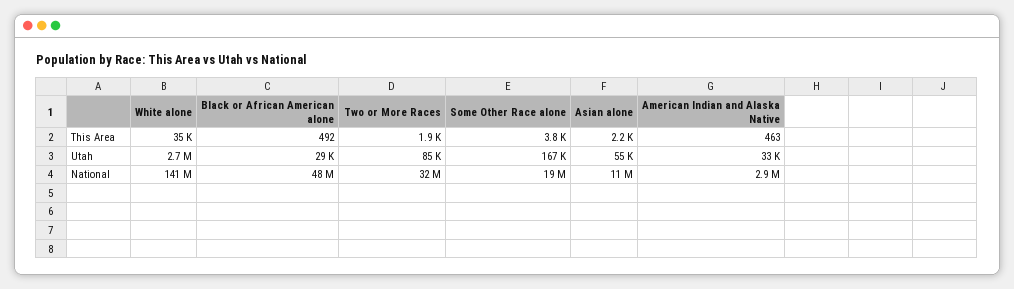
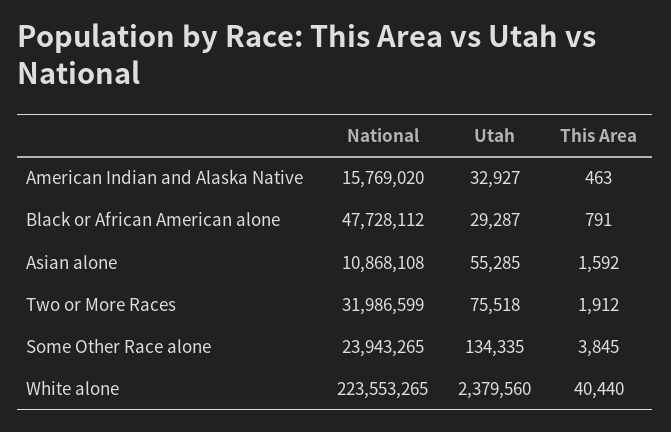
  {
    "White alone": {
-     "This Area": 35000,
+     "This Area": 40440,
-     "Utah": 2700000,
+     "Utah": 2379560,
-     "National": 141000000
+     "National": 223553265
    },
    "Black or African American alone": {
-     "This Area": 492,
+     "This Area": 791,
      "Utah": 29287,
      "National": 47728112
    },
    "Two or More Races": {
      "This Area": 1912,
-     "Utah": 85000,
+     "Utah": 75518,
      "National": 31986599
    },
    "Some Other Race alone": {
      "This Area": 3845,
-     "Utah": 167000,
+     "Utah": 134335,
-     "National": 19000000
+     "National": 23943265
    },
    "Asian alone": {
-     "This Area": 2200,
+     "This Area": 1592,
      "Utah": 55285,
      "National": 10868108
    },
    "American Indian and Alaska Native": {
      "This Area": 463,
      "Utah": 32927,
-     "National": 2900000
+     "National": 15769020
    }
  }

